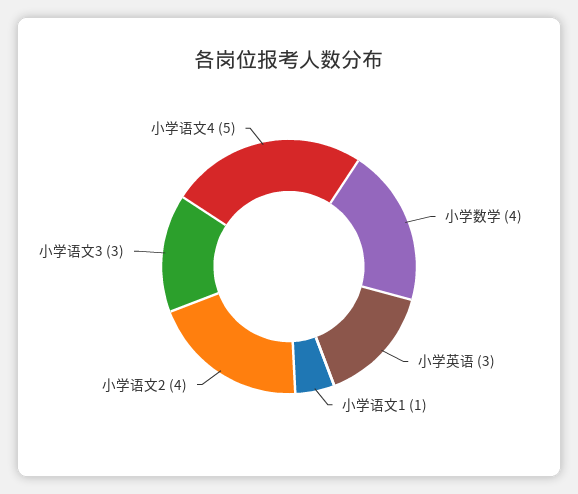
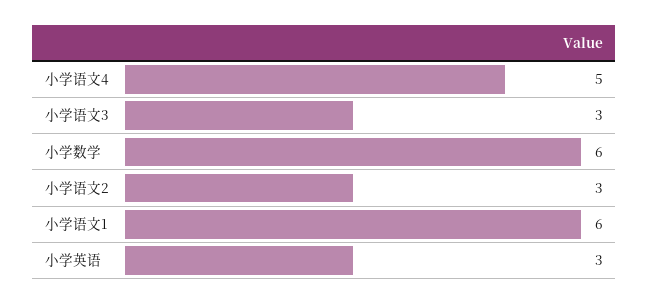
  {
-   "小学数学": 4,
+   "小学数学": 6,
    "小学英语": 3,
-   "小学语文1": 1,
+   "小学语文1": 6,
-   "小学语文2": 4,
+   "小学语文2": 3,
    "小学语文3": 3,
    "小学语文4": 5
  }

